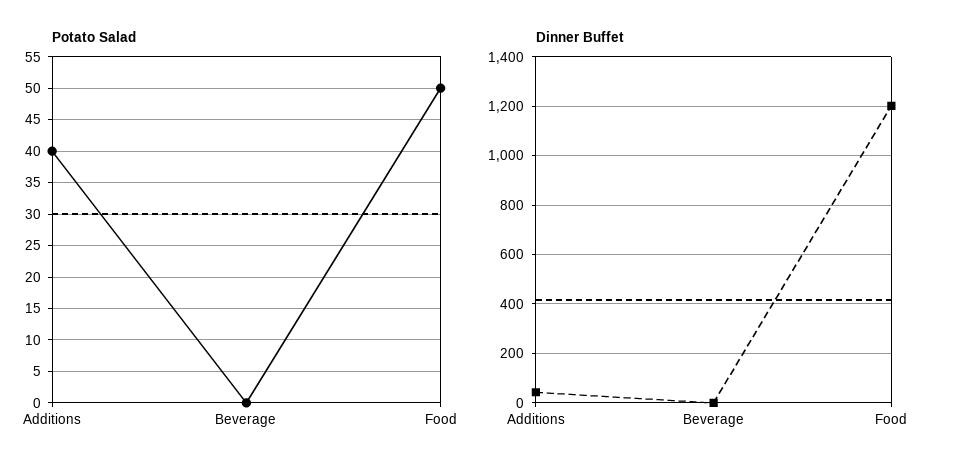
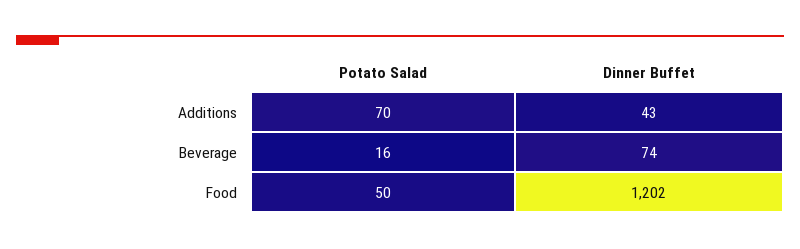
  {
    "Potato Salad": {
-     "Additions": 40,
+     "Additions": 70,
-     "Beverage": 0,
+     "Beverage": 16,
      "Food": 50
    },
    "Dinner Buffet": {
      "Additions": 43,
-     "Beverage": 0,
+     "Beverage": 74,
      "Food": 1202
    }
  }

